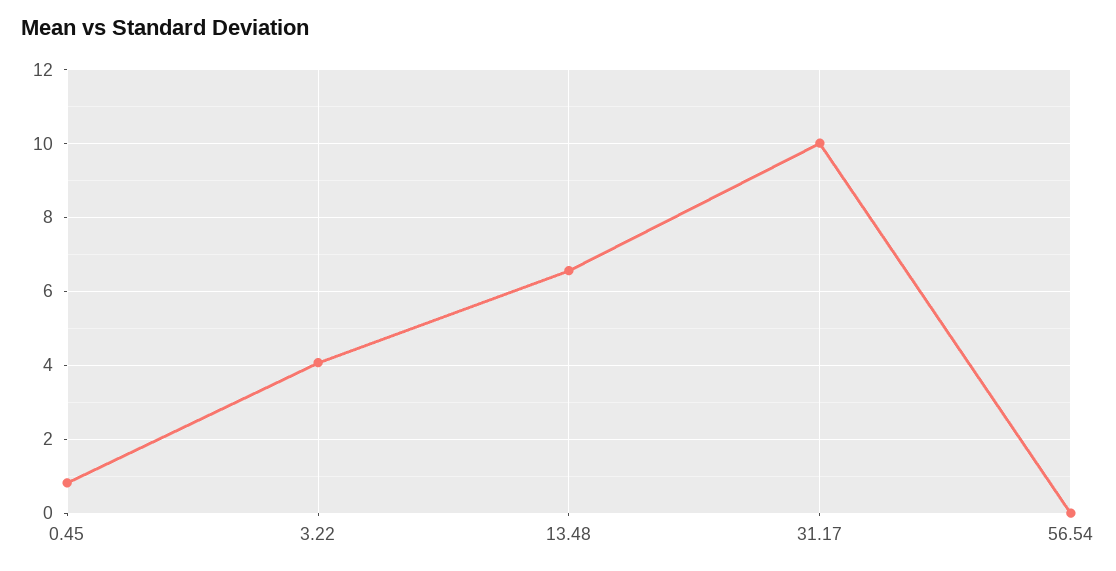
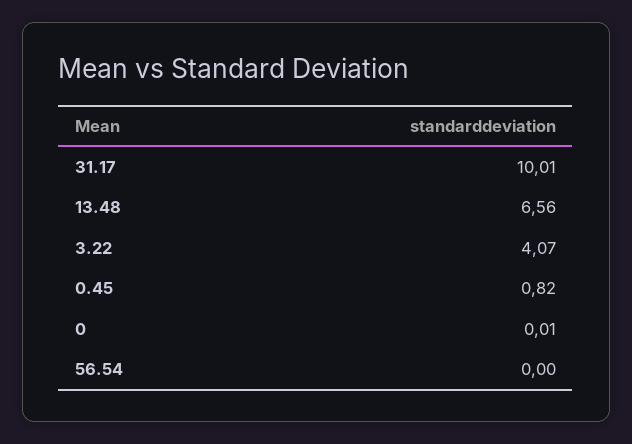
  {
    "0.45": 0.82,
    "3.22": 4.07,
    "13.48": 6.56,
    "31.17": 10.01,
-   "56.54": 0
+   "56.54": 0,
+   "0": 0.01
  }

